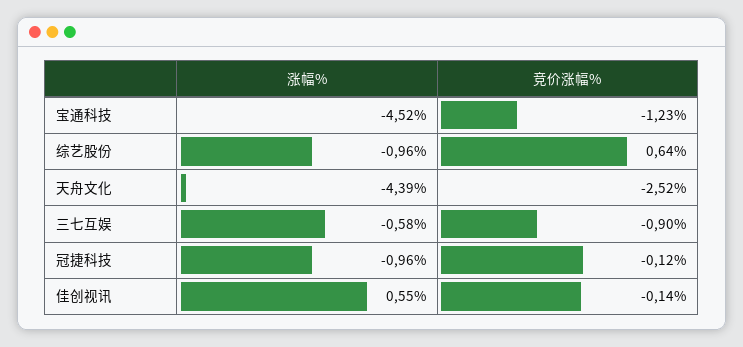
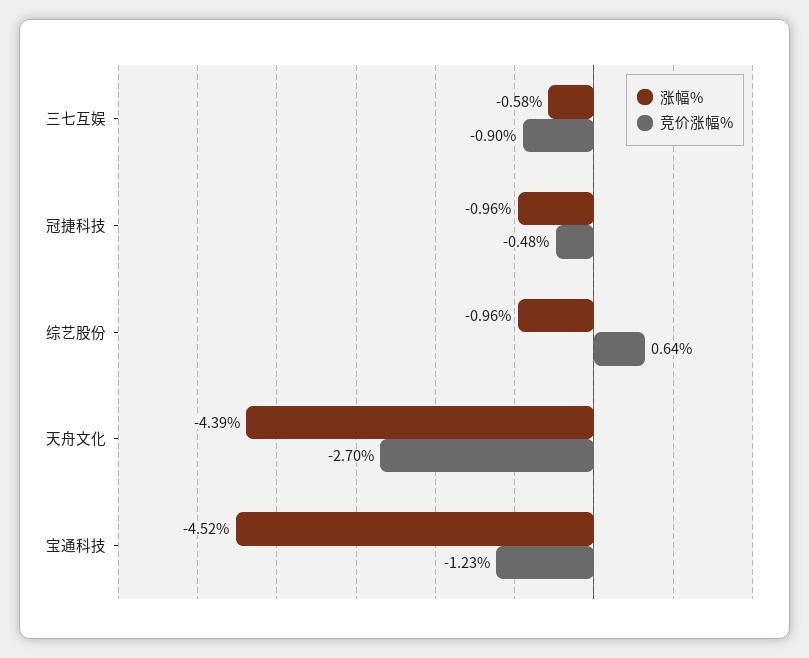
  {
    "涨幅%": {
      "宝通科技": -4.52,
      "综艺股份": -0.96,
      "天舟文化": -4.39,
      "三七互娱": -0.58,
-     "冠捷科技": -0.96,
+     "冠捷科技": -0.96
-     "佳创视讯": 0.55
    },
    "竞价涨幅%": {
      "宝通科技": -1.23,
      "综艺股份": 0.64,
-     "天舟文化": -2.52,
+     "天舟文化": -2.7,
      "三七互娱": -0.9,
-     "冠捷科技": -0.12,
+     "冠捷科技": -0.48
-     "佳创视讯": -0.14
    }
  }

